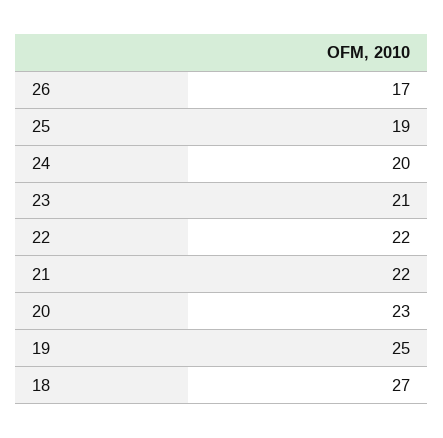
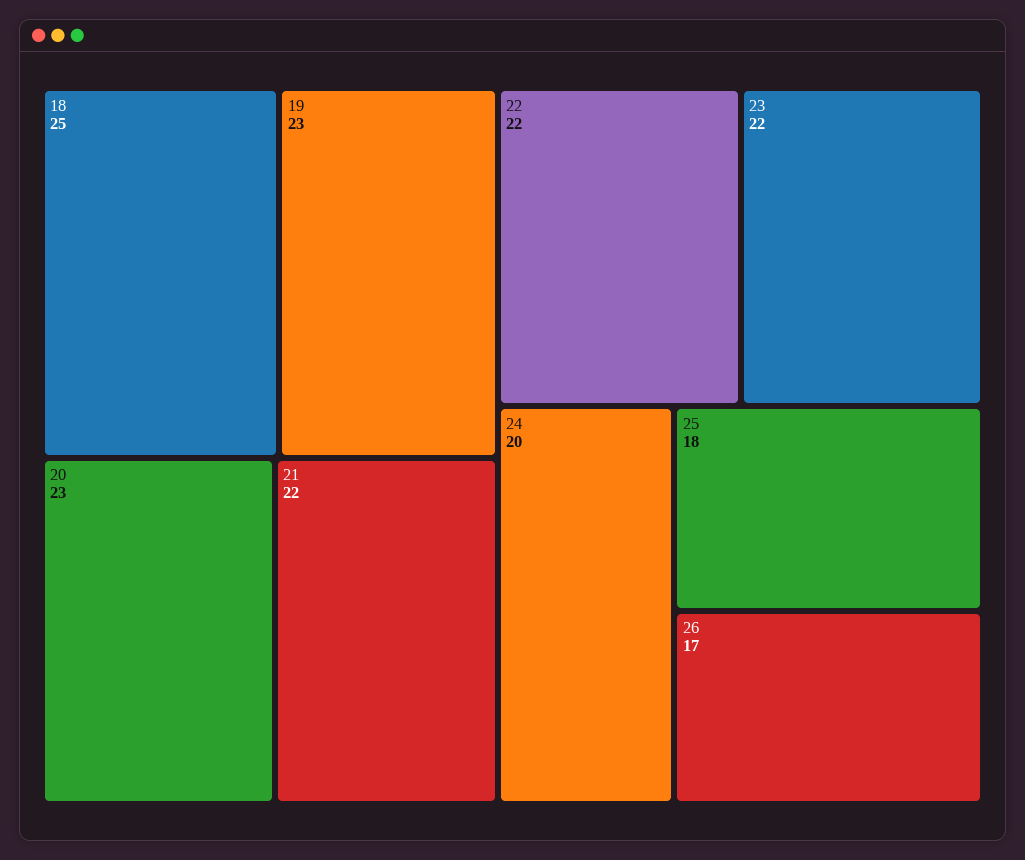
  {
    "26": 17,
-   "25": 19,
+   "25": 18,
    "24": 20,
-   "23": 21,
+   "23": 22,
    "22": 22,
    "21": 22,
    "20": 23,
-   "19": 25,
+   "19": 23,
-   "18": 27
+   "18": 25
  }

